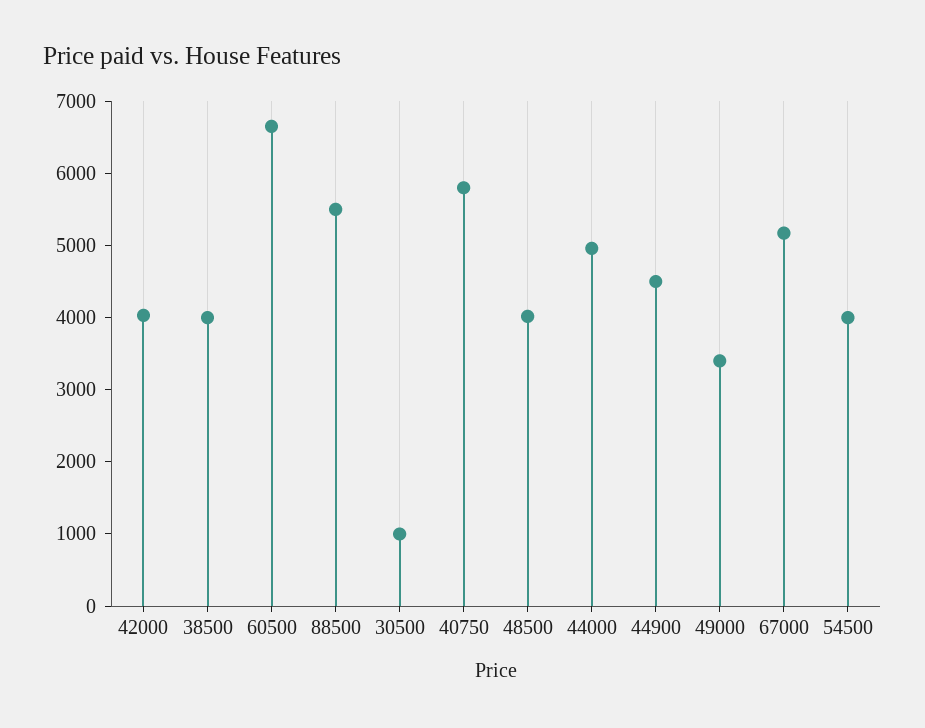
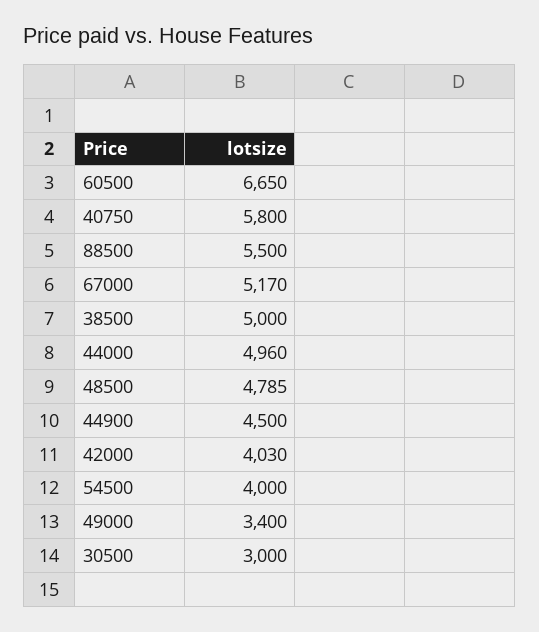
  {
    "42000": 4030,
-   "38500": 4000,
+   "38500": 5000,
    "60500": 6650,
    "88500": 5500,
-   "30500": 1000,
+   "30500": 3000,
    "40750": 5800,
-   "48500": 4000,
+   "48500": 4785,
    "44000": 4960,
    "44900": 4500,
    "49000": 3400,
    "67000": 5170,
    "54500": 4000
  }

